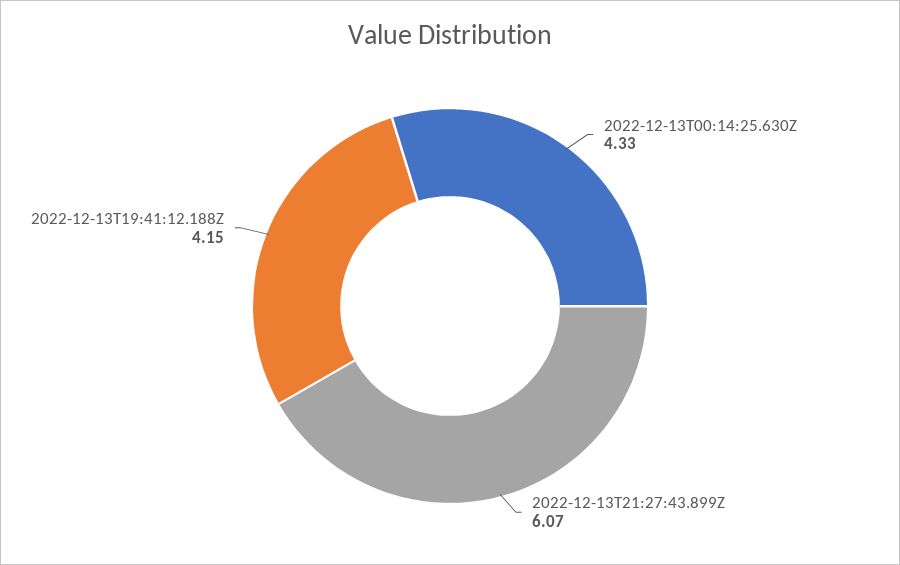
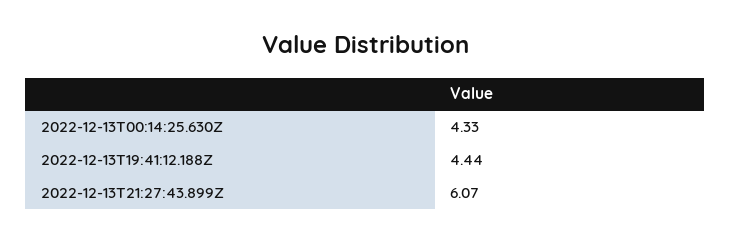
  {
    "2022-12-13T00:14:25.630Z": 4.33,
    "2022-12-13T21:27:43.899Z": 6.07,
-   "2022-12-13T19:41:12.188Z": 4.15
+   "2022-12-13T19:41:12.188Z": 4.44
  }

